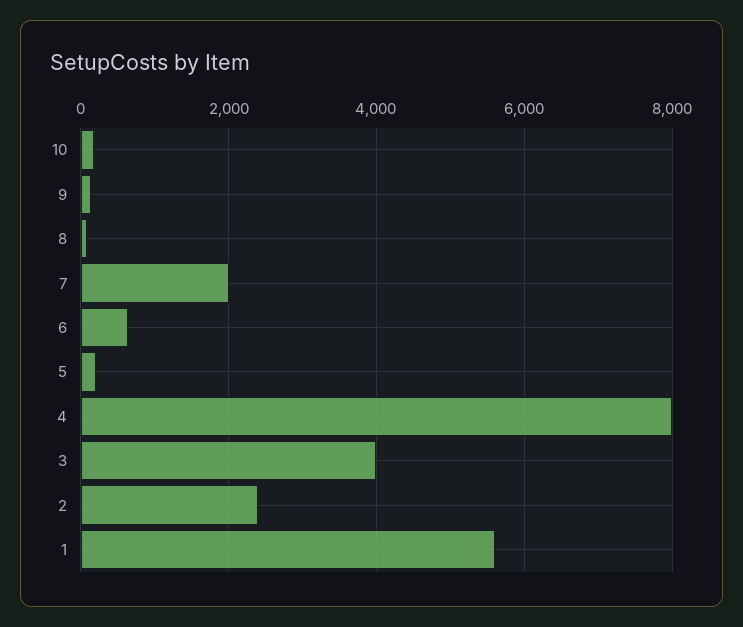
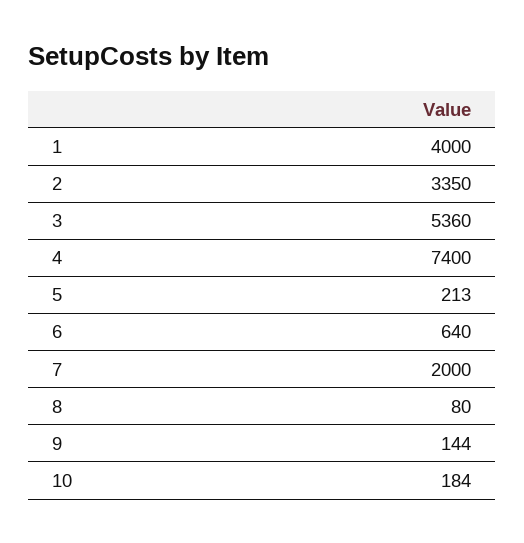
  {
    "10": 184,
    "9": 144,
    "8": 80,
    "7": 2000,
    "6": 640,
    "5": 213,
-   "4": 8000,
+   "4": 7400,
-   "3": 4000,
+   "3": 5360,
-   "2": 2400,
+   "2": 3350,
-   "1": 5600
+   "1": 4000
  }

